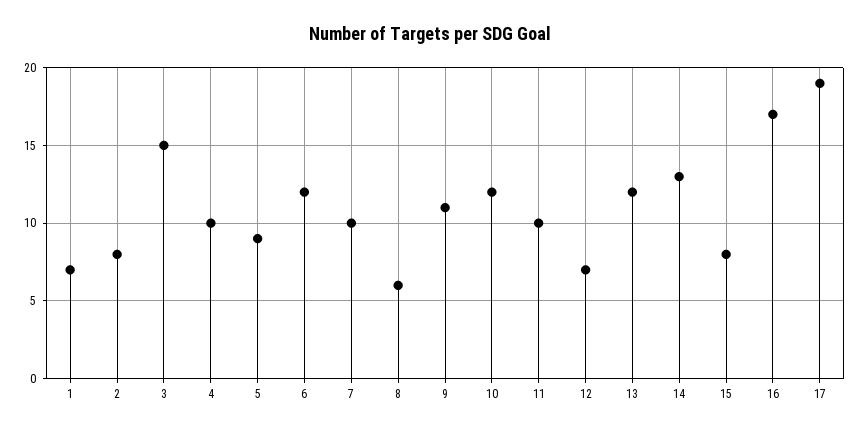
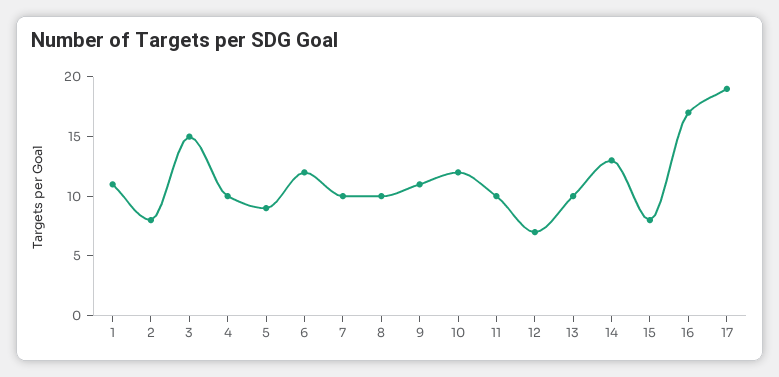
  {
-   "1": 7,
+   "1": 11,
    "2": 8,
    "3": 15,
    "4": 10,
    "5": 9,
    "6": 12,
    "7": 10,
-   "8": 6,
+   "8": 10,
    "9": 11,
    "10": 12,
    "11": 10,
    "12": 7,
-   "13": 12,
+   "13": 10,
    "14": 13,
    "15": 8,
    "16": 17,
    "17": 19
  }

